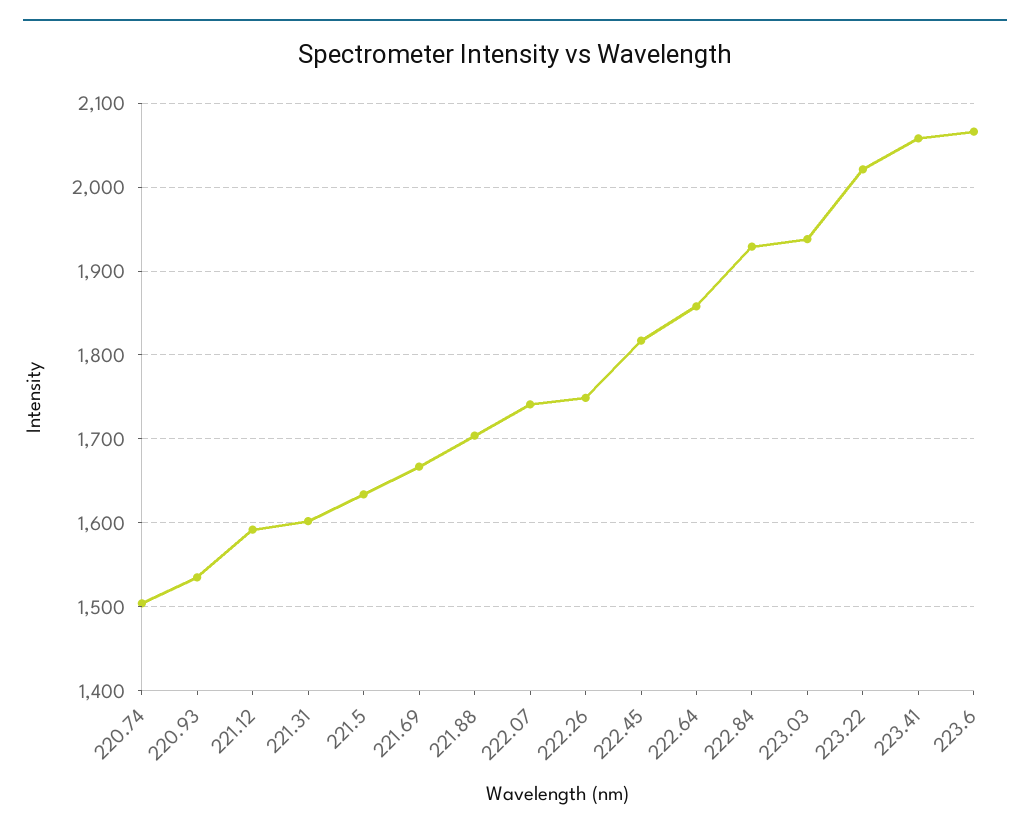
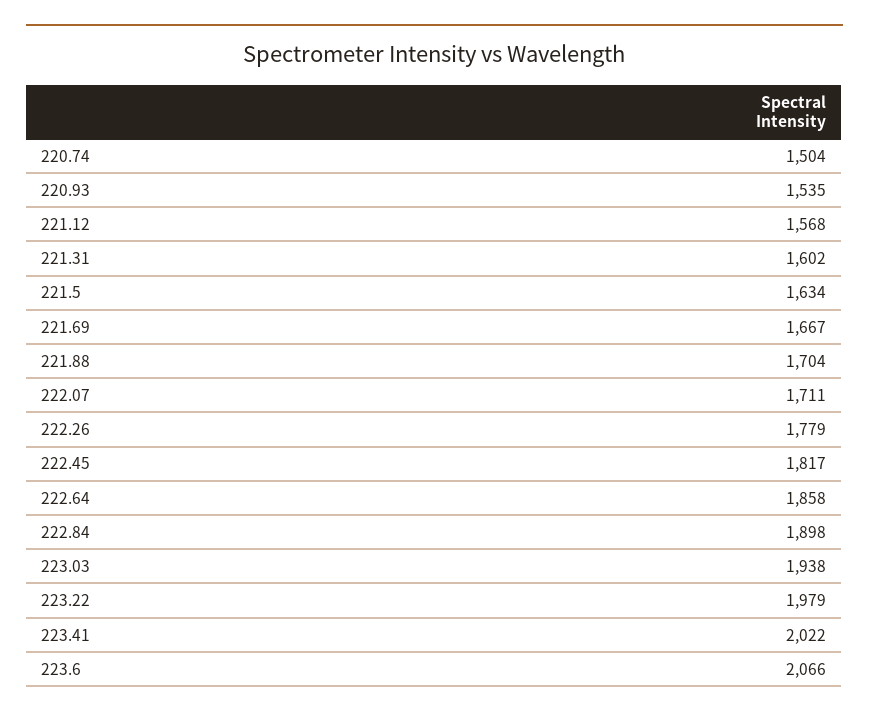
  {
    "220.74": 1504,
    "220.93": 1535,
-   "221.12": 1590,
+   "221.12": 1568,
    "221.31": 1602,
    "221.5": 1634,
    "221.69": 1667,
    "221.88": 1704,
-   "222.07": 1740,
+   "222.07": 1711,
-   "222.26": 1750,
+   "222.26": 1779,
    "222.45": 1817,
    "222.64": 1858,
-   "222.84": 1930,
+   "222.84": 1898,
    "223.03": 1938,
-   "223.22": 2020,
+   "223.22": 1979,
-   "223.41": 2060,
+   "223.41": 2022,
    "223.6": 2066
  }

